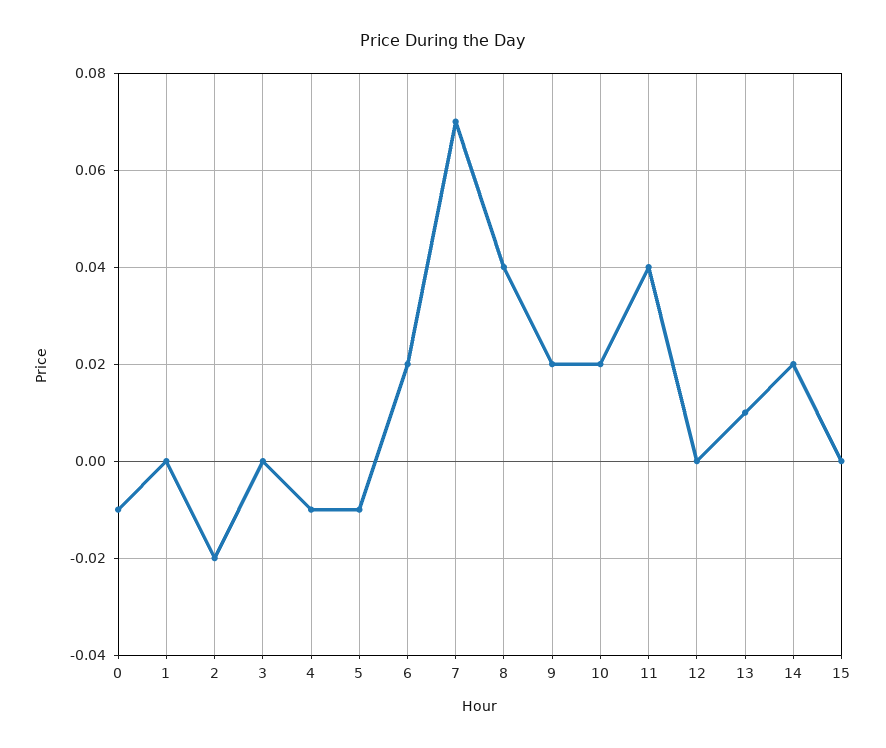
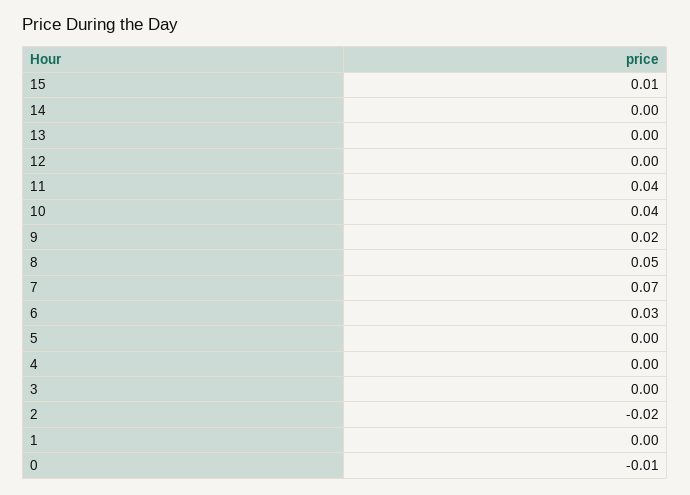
  {
    "0": -0.01,
    "1": 0,
    "2": -0.02,
    "3": 0,
-   "4": -0.01,
+   "4": 0,
-   "5": -0.01,
+   "5": 0,
-   "6": 0.02,
+   "6": 0.03,
    "7": 0.07,
-   "8": 0.04,
+   "8": 0.05,
    "9": 0.02,
-   "10": 0.02,
+   "10": 0.04,
    "11": 0.04,
    "12": 0,
-   "13": 0.01,
+   "13": 0,
-   "14": 0.02,
+   "14": 0,
-   "15": 0
+   "15": 0.01
  }

